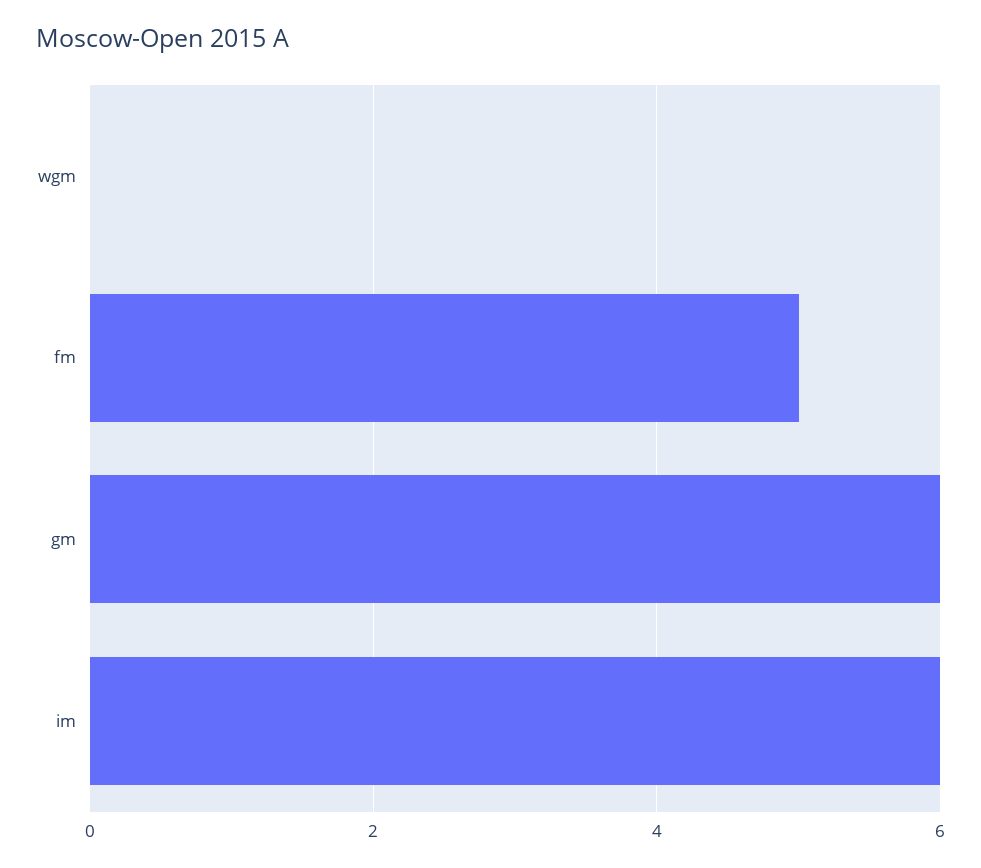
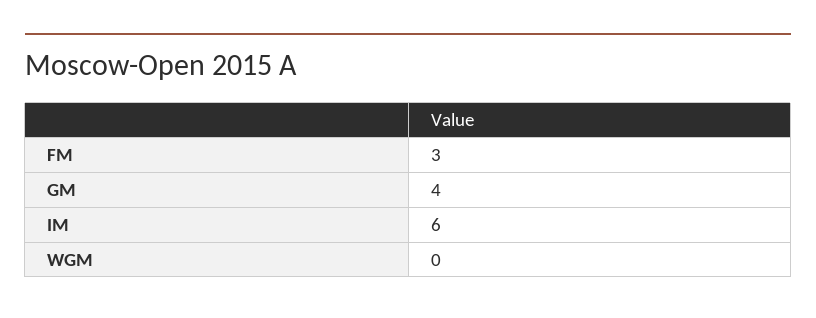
  {
    "wgm": 0,
-   "fm": 5,
+   "fm": 3,
-   "gm": 6,
+   "gm": 4,
    "im": 6
  }

